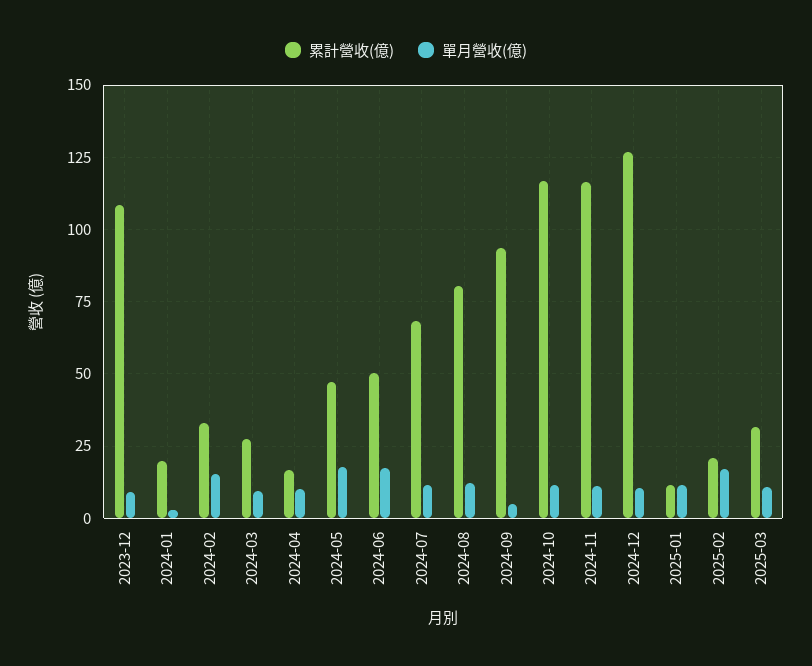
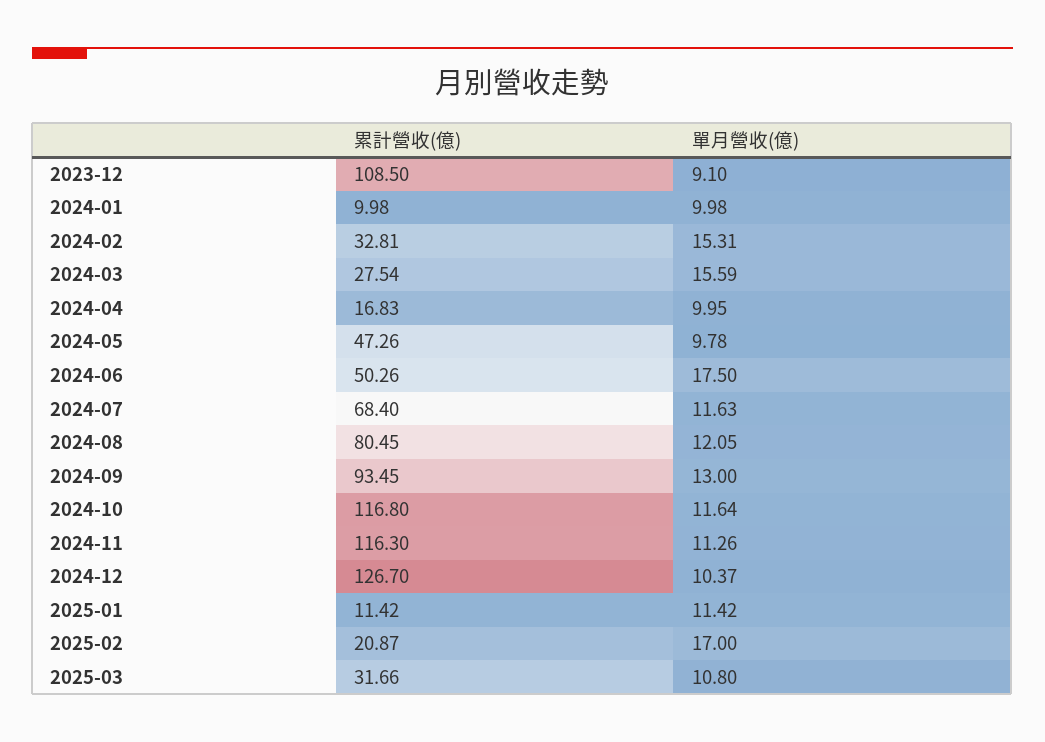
  {
    "累計營收(億)": {
      "2023-12": 108.5,
-     "2024-01": 20,
+     "2024-01": 9.98,
      "2024-02": 32.81,
      "2024-03": 27.54,
      "2024-04": 16.83,
      "2024-05": 47.26,
      "2024-06": 50.26,
      "2024-07": 68.4,
      "2024-08": 80.45,
      "2024-09": 93.45,
      "2024-10": 116.8,
      "2024-11": 116.3,
      "2024-12": 126.7,
      "2025-01": 11.42,
      "2025-02": 20.87,
      "2025-03": 31.66
    },
    "單月營收(億)": {
      "2023-12": 9.1,
-     "2024-01": 2.5,
+     "2024-01": 9.98,
      "2024-02": 15.31,
-     "2024-03": 10,
+     "2024-03": 15.59,
      "2024-04": 9.95,
-     "2024-05": 17.5,
+     "2024-05": 9.78,
      "2024-06": 17.5,
      "2024-07": 11.63,
      "2024-08": 12.05,
-     "2024-09": 5,
+     "2024-09": 13,
      "2024-10": 11.64,
      "2024-11": 11.26,
      "2024-12": 10.37,
      "2025-01": 11.42,
      "2025-02": 17,
      "2025-03": 10.8
    }
  }

